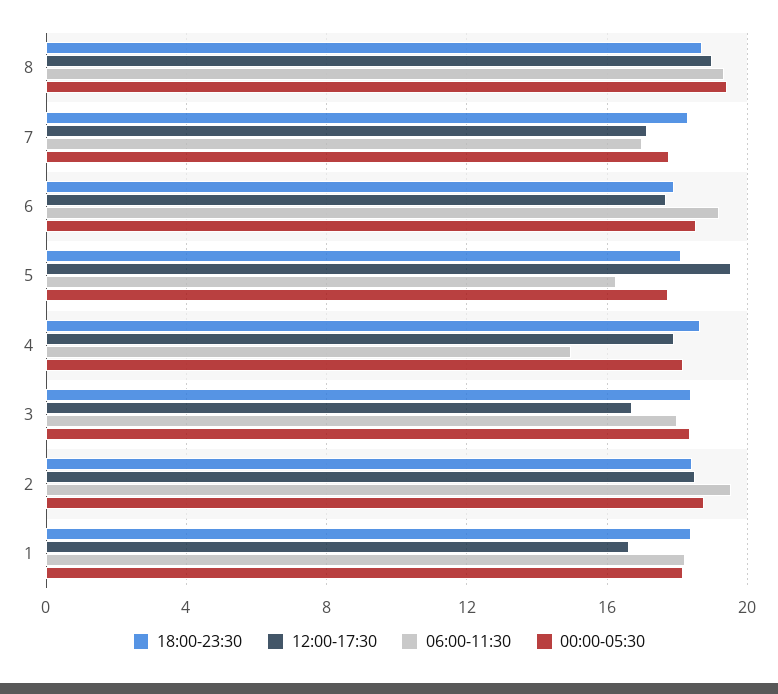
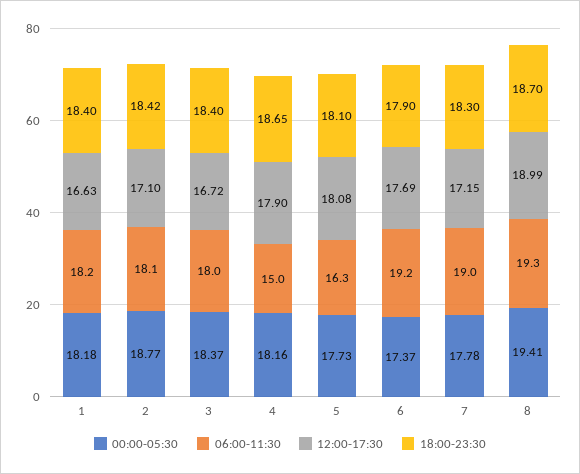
  {
    "18:00-23:30": {
      "8": 18.7,
      "7": 18.3,
      "6": 17.9,
      "5": 18.1,
      "4": 18.65,
      "3": 18.4,
      "2": 18.42,
      "1": 18.4
    },
    "12:00-17:30": {
      "8": 18.99,
      "7": 17.15,
      "6": 17.69,
-     "5": 19.5,
+     "5": 18.08,
      "4": 17.9,
      "3": 16.72,
-     "2": 18.5,
+     "2": 17.1,
      "1": 16.63
    },
    "06:00-11:30": {
      "8": 19.3,
-     "7": 17,
+     "7": 19,
      "6": 19.2,
      "5": 16.3,
      "4": 15,
      "3": 18,
-     "2": 19.5,
+     "2": 18.1,
      "1": 18.2
    },
    "00:00-05:30": {
      "8": 19.41,
      "7": 17.78,
-     "6": 18.5,
+     "6": 17.37,
      "5": 17.73,
      "4": 18.16,
      "3": 18.37,
      "2": 18.77,
      "1": 18.18
    }
  }

